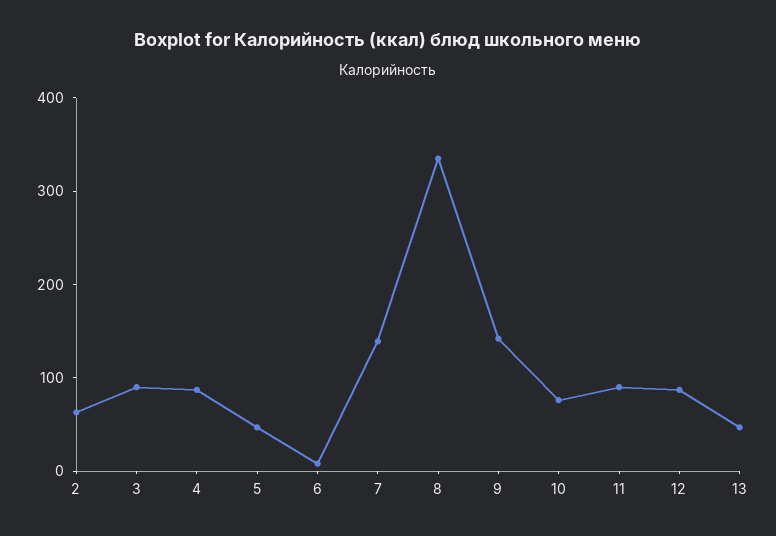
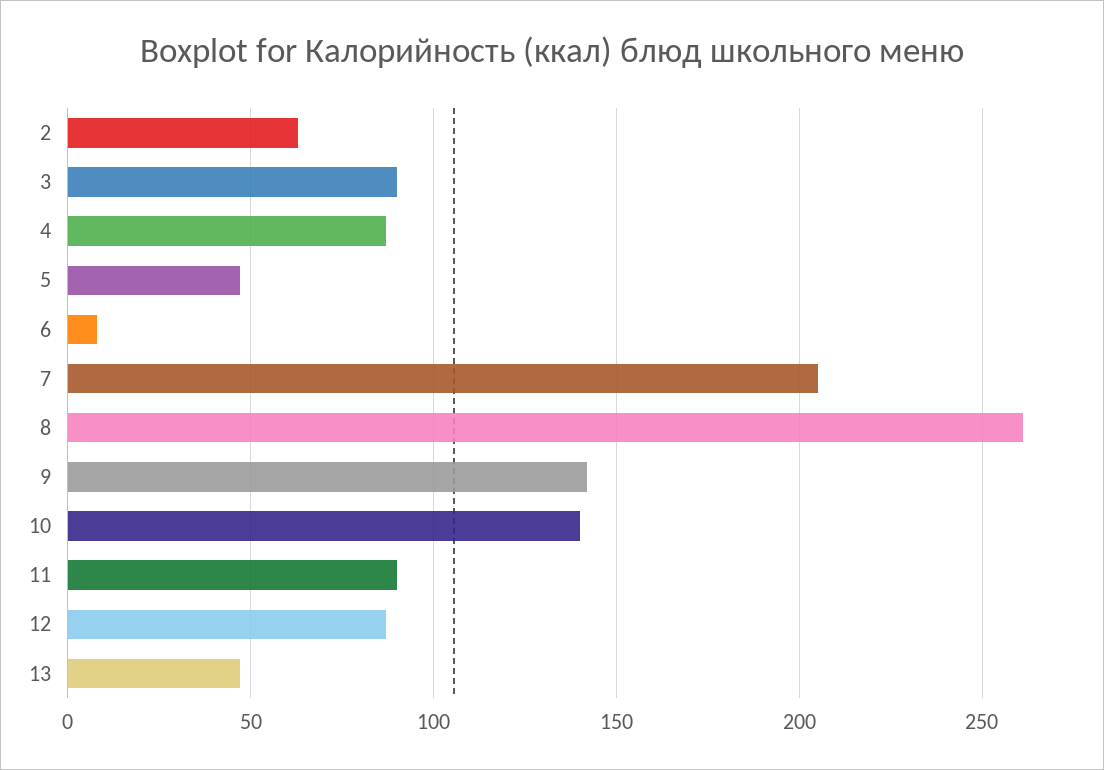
  {
    "2": 65,
    "3": 90,
    "4": 85,
    "5": 45,
    "6": 10,
-   "7": 140,
+   "7": 205,
-   "8": 340,
+   "8": 260,
    "9": 140,
-   "10": 80,
+   "10": 140,
    "11": 90,
    "12": 85,
    "13": 45
  }

